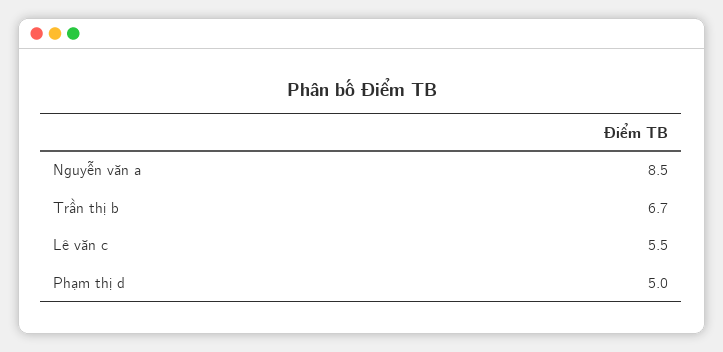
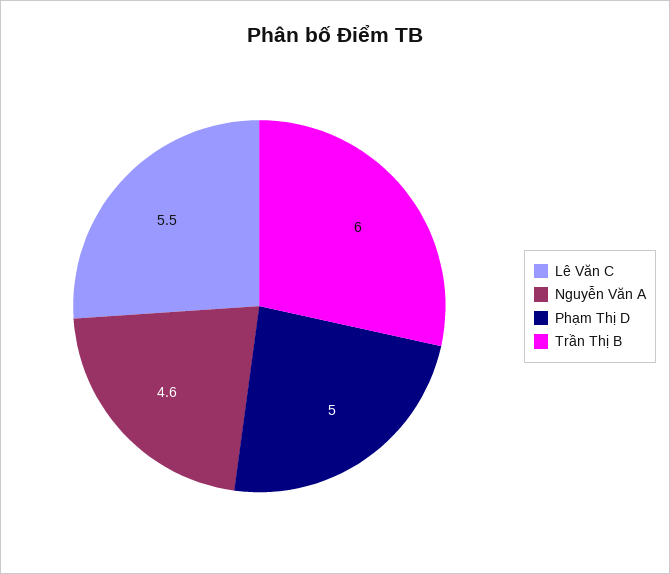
  {
-   "Nguyễn văn a": 8.5,
+   "Nguyễn văn a": 4.6,
-   "Trần thị b": 6.7,
+   "Trần thị b": 6,
    "Lê văn c": 5.5,
    "Phạm thị d": 5
  }

